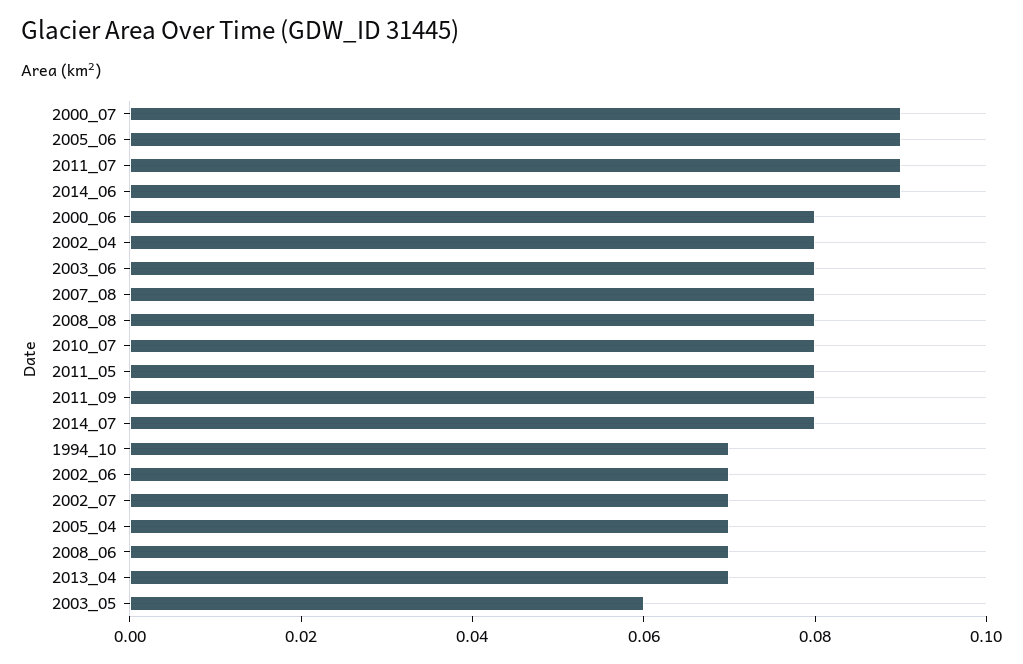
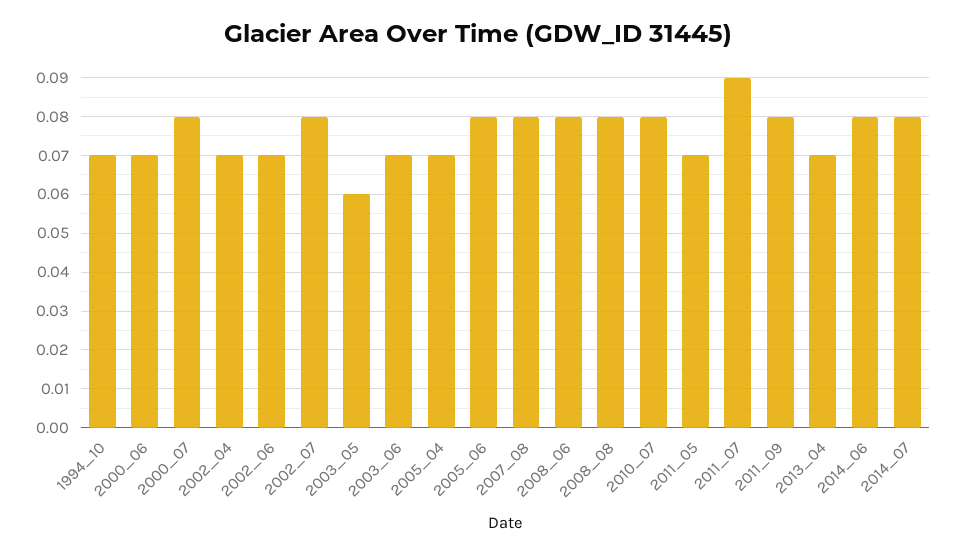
  {
-   "2000_07": 0.09,
+   "2000_07": 0.08,
-   "2005_06": 0.09,
+   "2005_06": 0.08,
    "2011_07": 0.09,
-   "2014_06": 0.09,
+   "2014_06": 0.08,
-   "2000_06": 0.08,
+   "2000_06": 0.07,
-   "2002_04": 0.08,
+   "2002_04": 0.07,
-   "2003_06": 0.08,
+   "2003_06": 0.07,
    "2007_08": 0.08,
    "2008_08": 0.08,
    "2010_07": 0.08,
-   "2011_05": 0.08,
+   "2011_05": 0.07,
    "2011_09": 0.08,
    "2014_07": 0.08,
    "1994_10": 0.07,
    "2002_06": 0.07,
-   "2002_07": 0.07,
+   "2002_07": 0.08,
    "2005_04": 0.07,
-   "2008_06": 0.07,
+   "2008_06": 0.08,
    "2013_04": 0.07,
    "2003_05": 0.06
  }

